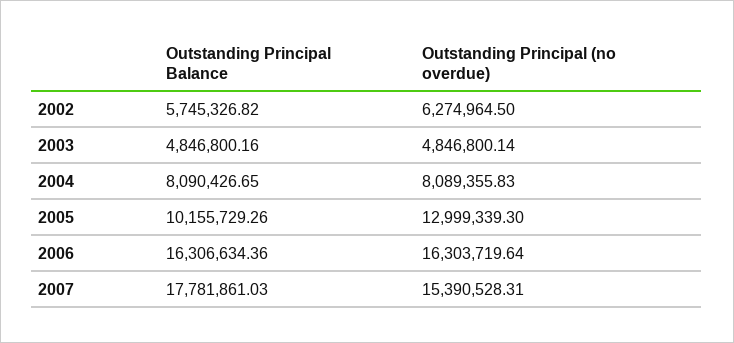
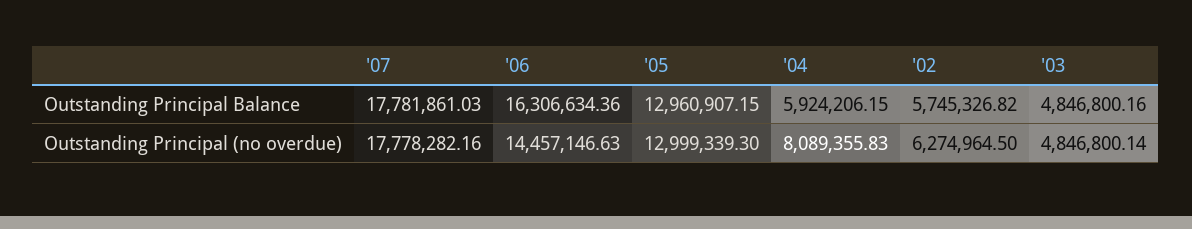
  {
    "Outstanding Principal Balance": {
      "2002": 5745326.82,
      "2003": 4846800.16,
-     "2004": 8090426.65,
+     "2004": 5924206.15,
-     "2005": 10155729.26,
+     "2005": 12960907.15,
      "2006": 16306634.36,
      "2007": 17781861.03
    },
    "Outstanding Principal (no overdue)": {
      "2002": 6274964.5,
      "2003": 4846800.14,
      "2004": 8089355.83,
      "2005": 12999339.3,
-     "2006": 16303719.64,
+     "2006": 14457146.63,
-     "2007": 15390528.31
+     "2007": 17778282.16
    }
  }

